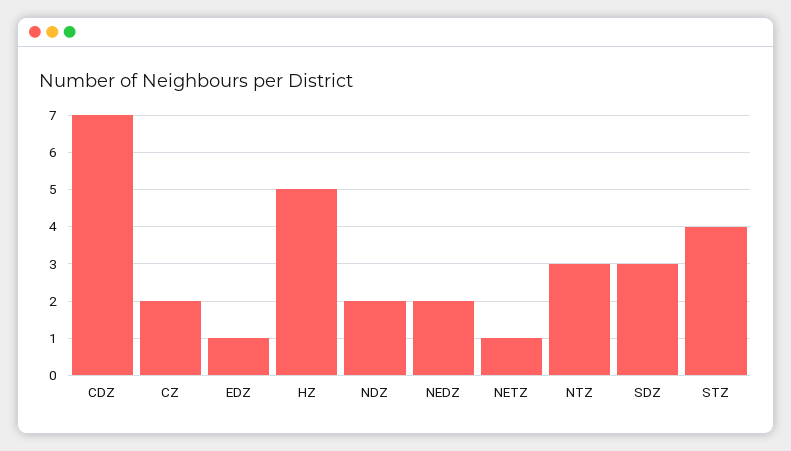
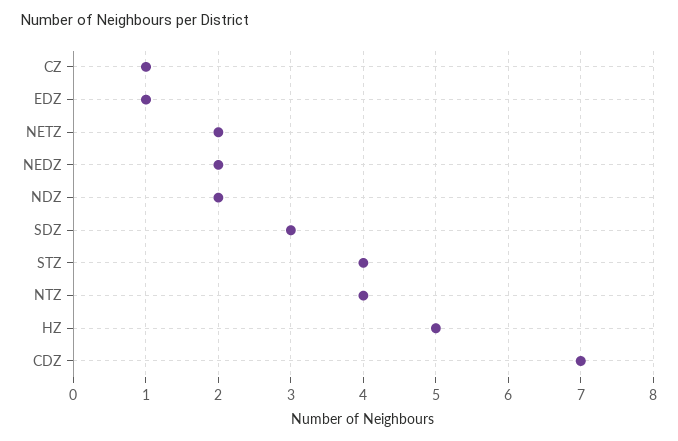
  {
    "CDZ": 7,
-   "CZ": 2,
+   "CZ": 1,
    "EDZ": 1,
    "HZ": 5,
    "NDZ": 2,
    "NEDZ": 2,
-   "NETZ": 1,
+   "NETZ": 2,
-   "NTZ": 3,
+   "NTZ": 4,
    "SDZ": 3,
    "STZ": 4
  }

